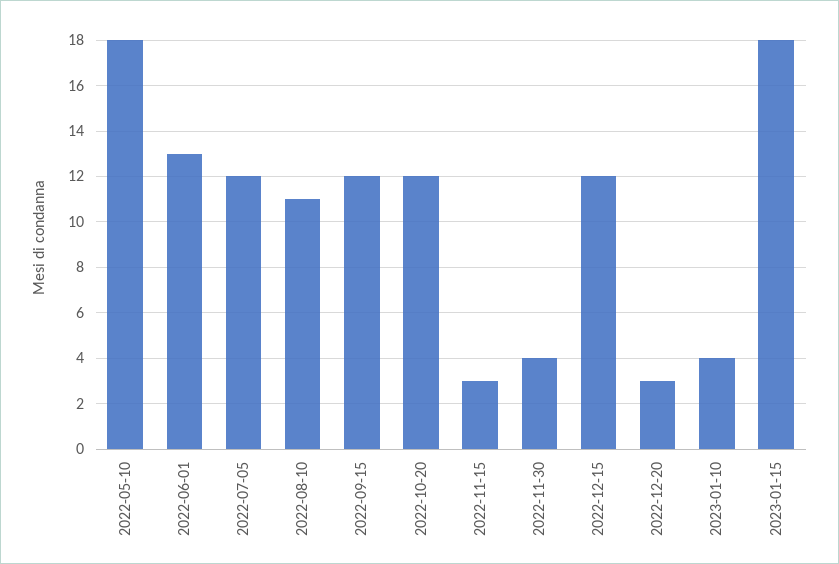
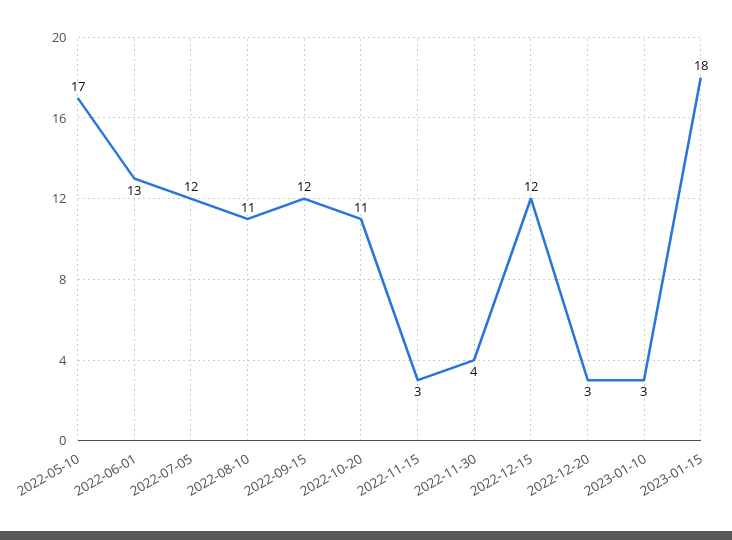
  {
-   "2022-05-10": 18,
+   "2022-05-10": 17,
    "2022-06-01": 13,
    "2022-07-05": 12,
    "2022-08-10": 11,
    "2022-09-15": 12,
-   "2022-10-20": 12,
+   "2022-10-20": 11,
    "2022-11-15": 3,
    "2022-11-30": 4,
    "2022-12-15": 12,
    "2022-12-20": 3,
-   "2023-01-10": 4,
+   "2023-01-10": 3,
    "2023-01-15": 18
  }

